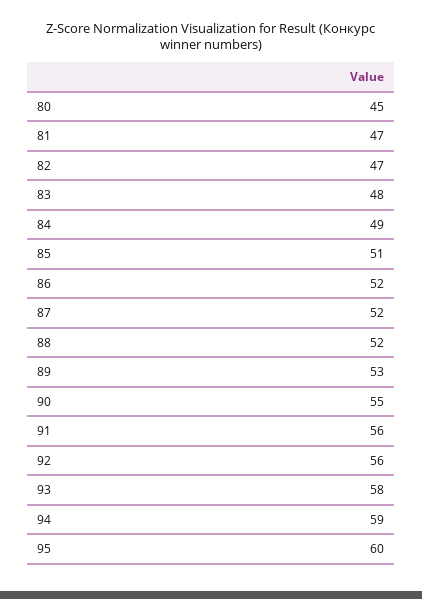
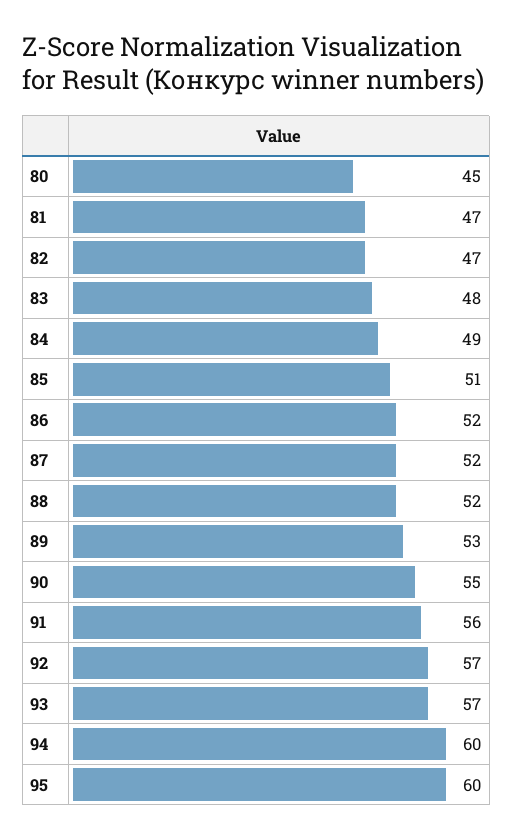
  {
    "80": 45,
    "81": 47,
    "82": 47,
    "83": 48,
    "84": 49,
    "85": 51,
    "86": 52,
    "87": 52,
    "88": 52,
    "89": 53,
    "90": 55,
    "91": 56,
-   "92": 56,
+   "92": 57,
-   "93": 58,
+   "93": 57,
-   "94": 59,
+   "94": 60,
    "95": 60
  }

